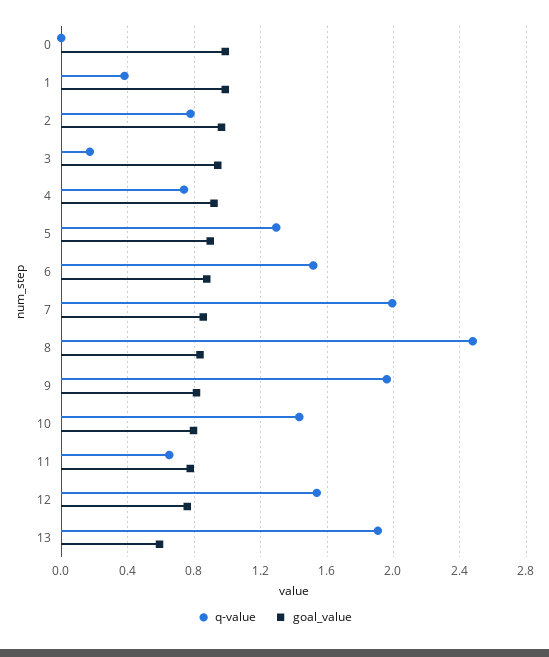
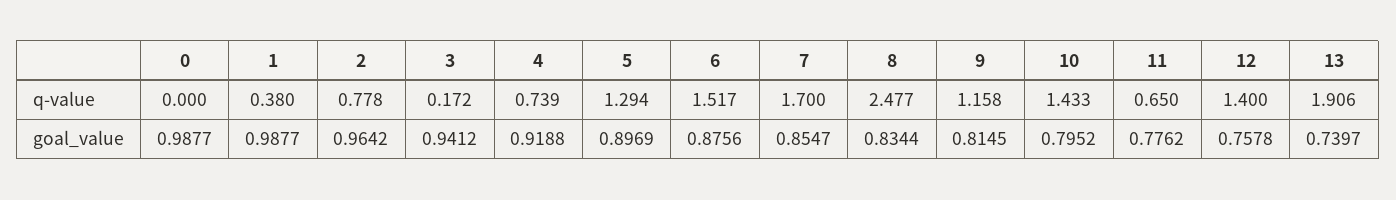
  {
    "q-value": {
      "0": 0,
      "1": 0.38,
      "2": 0.778,
      "3": 0.172,
      "4": 0.739,
      "5": 1.294,
      "6": 1.517,
-     "7": 2,
+     "7": 1.7,
      "8": 2.477,
-     "9": 1.95,
+     "9": 1.158,
      "10": 1.433,
      "11": 0.65,
-     "12": 1.55,
+     "12": 1.4,
      "13": 1.906
    },
    "goal_value": {
      "0": 0.9877,
      "1": 0.9877,
      "2": 0.9642,
      "3": 0.9412,
      "4": 0.9188,
      "5": 0.8969,
      "6": 0.8756,
      "7": 0.8547,
      "8": 0.8344,
      "9": 0.8145,
      "10": 0.7952,
      "11": 0.7762,
      "12": 0.7578,
-     "13": 0.6
+     "13": 0.7397
    }
  }

